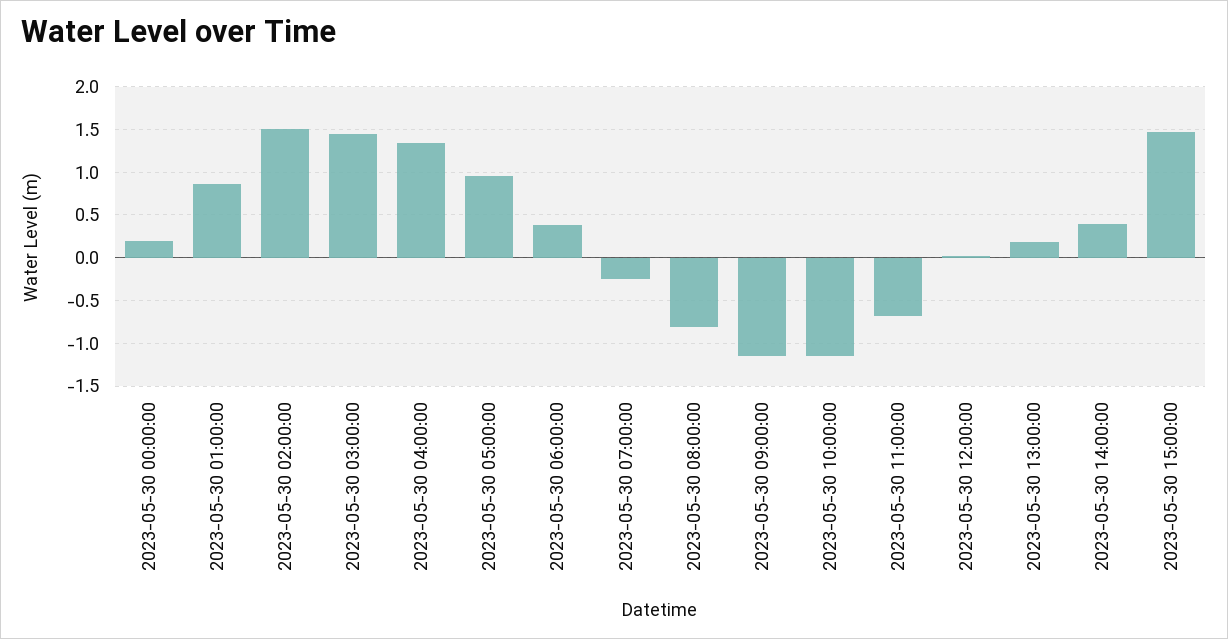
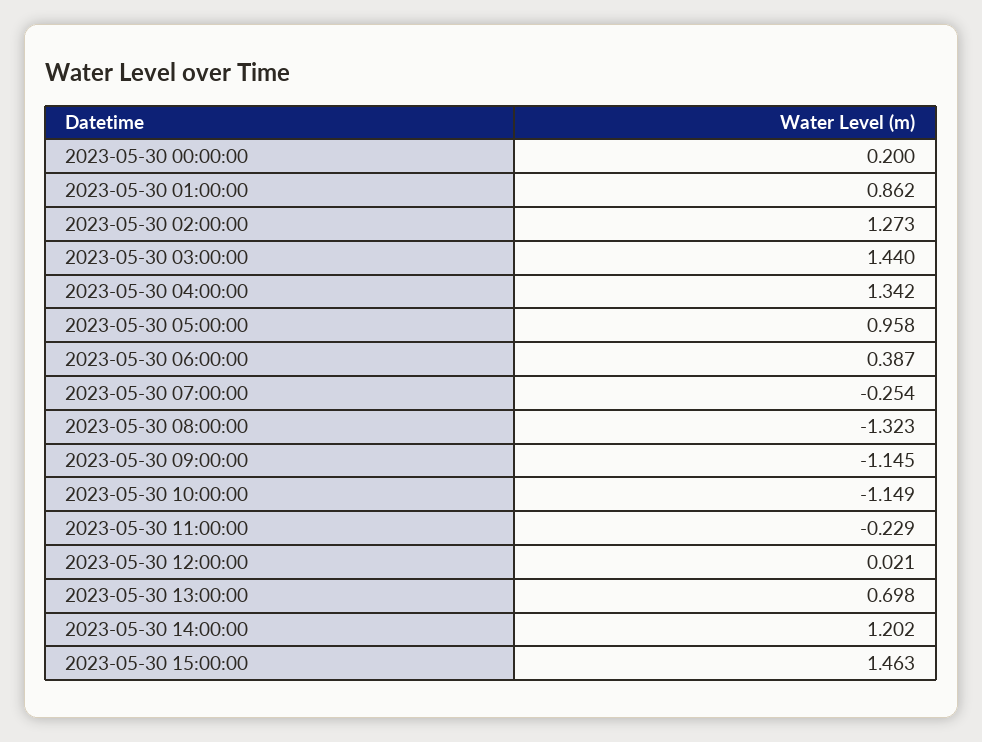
  {
    "2023-05-30 00:00:00": 0.2,
    "2023-05-30 01:00:00": 0.862,
-   "2023-05-30 02:00:00": 1.5,
+   "2023-05-30 02:00:00": 1.273,
    "2023-05-30 03:00:00": 1.44,
    "2023-05-30 04:00:00": 1.342,
    "2023-05-30 05:00:00": 0.958,
    "2023-05-30 06:00:00": 0.387,
    "2023-05-30 07:00:00": -0.254,
-   "2023-05-30 08:00:00": -0.8,
+   "2023-05-30 08:00:00": -1.323,
    "2023-05-30 09:00:00": -1.145,
    "2023-05-30 10:00:00": -1.149,
-   "2023-05-30 11:00:00": -0.7,
+   "2023-05-30 11:00:00": -0.229,
    "2023-05-30 12:00:00": 0.021,
-   "2023-05-30 13:00:00": 0.2,
+   "2023-05-30 13:00:00": 0.698,
-   "2023-05-30 14:00:00": 0.4,
+   "2023-05-30 14:00:00": 1.202,
    "2023-05-30 15:00:00": 1.463
  }

